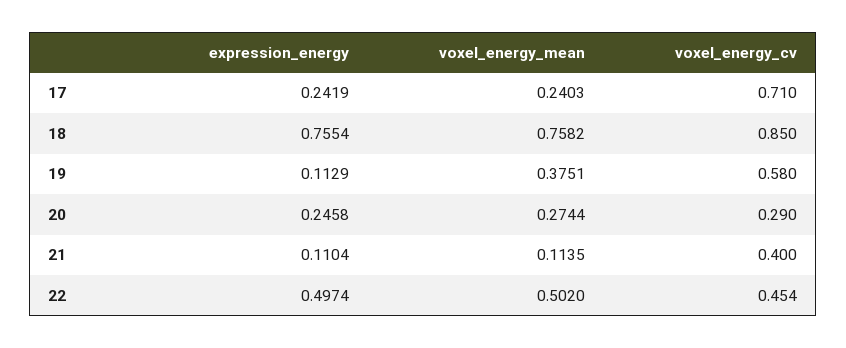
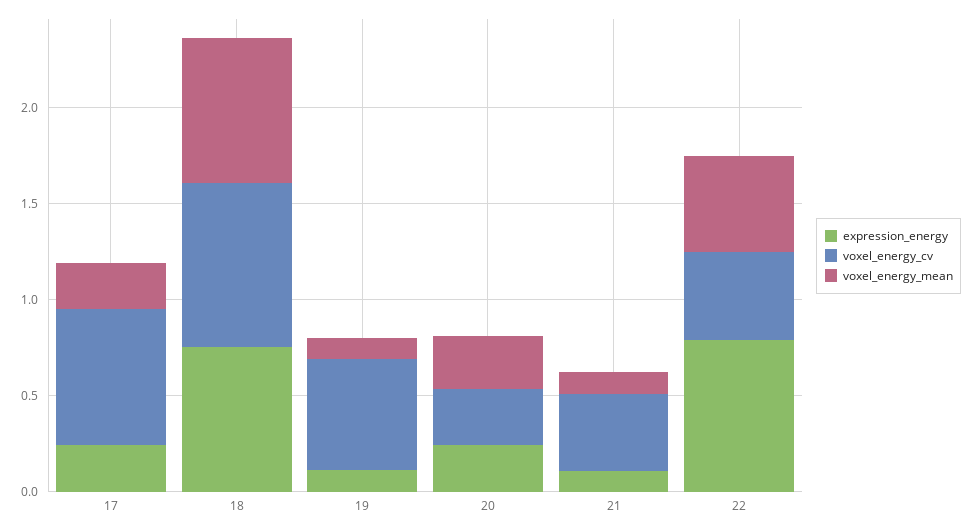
  {
    "expression_energy": {
      "17": 0.2419,
      "18": 0.7554,
      "19": 0.1129,
      "20": 0.2458,
      "21": 0.1104,
-     "22": 0.4974
+     "22": 0.8
    },
    "voxel_energy_mean": {
      "17": 0.2403,
      "18": 0.7582,
-     "19": 0.3751,
+     "19": 0.1,
      "20": 0.2744,
      "21": 0.1135,
      "22": 0.502
    },
    "voxel_energy_cv": {
      "17": 0.71,
      "18": 0.85,
      "19": 0.58,
      "20": 0.29,
      "21": 0.4,
      "22": 0.454
    }
  }

